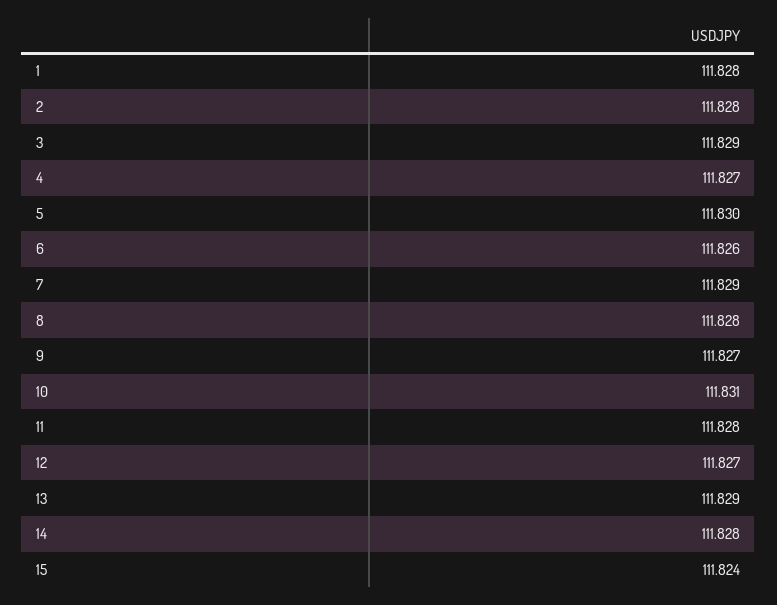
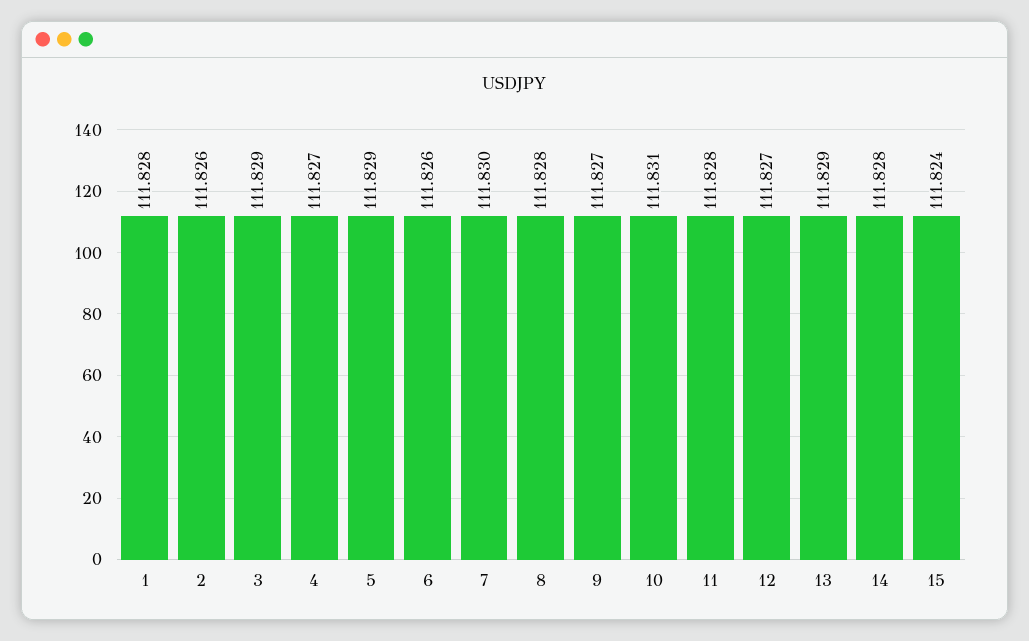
  {
    "1": 111.828,
-   "2": 111.828,
+   "2": 111.826,
    "3": 111.829,
    "4": 111.827,
-   "5": 111.83,
+   "5": 111.829,
    "6": 111.826,
-   "7": 111.829,
+   "7": 111.83,
    "8": 111.828,
    "9": 111.827,
    "10": 111.831,
    "11": 111.828,
    "12": 111.827,
    "13": 111.829,
    "14": 111.828,
    "15": 111.824
  }

